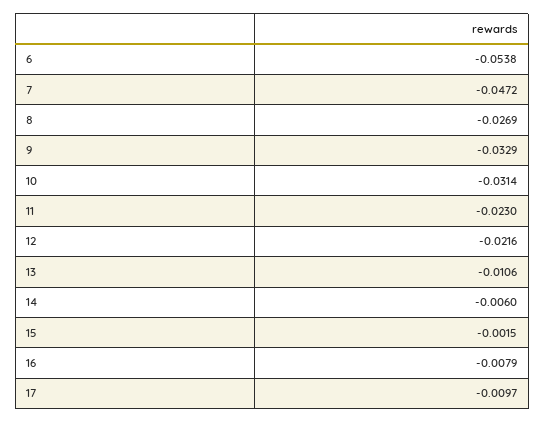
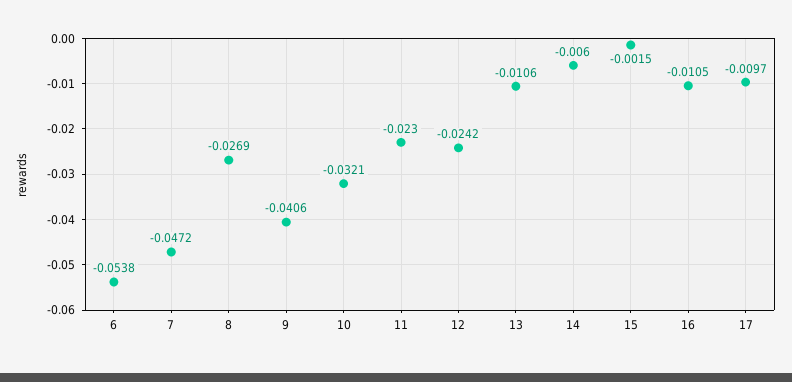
  {
    "6": -0.0538,
    "7": -0.0472,
    "8": -0.0269,
-   "9": -0.0329,
+   "9": -0.0406,
-   "10": -0.0314,
+   "10": -0.0321,
    "11": -0.023,
-   "12": -0.0216,
+   "12": -0.0242,
    "13": -0.0106,
    "14": -0.006,
    "15": -0.0015,
-   "16": -0.0079,
+   "16": -0.0105,
    "17": -0.0097
  }

